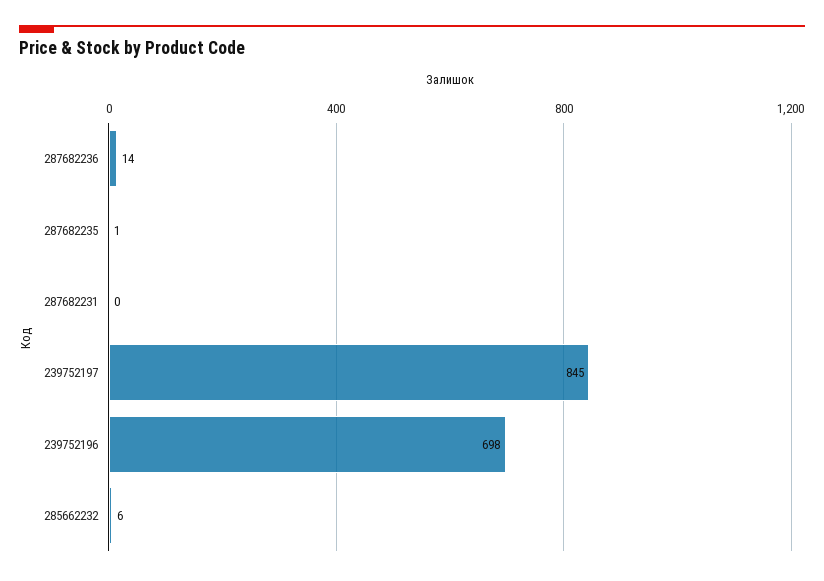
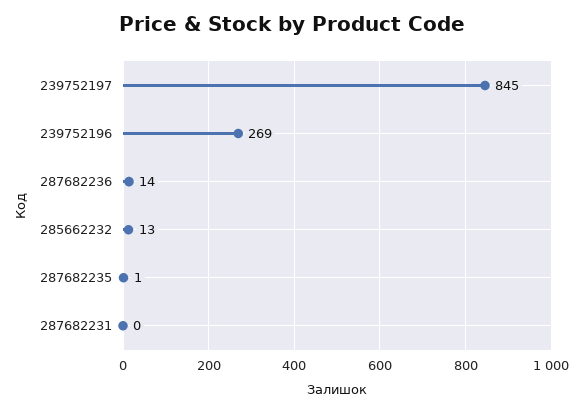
  {
    "287682236": 14,
    "287682235": 1,
    "287682231": 0,
    "239752197": 845,
-   "239752196": 698,
+   "239752196": 269,
-   "285662232": 6
+   "285662232": 13
  }

